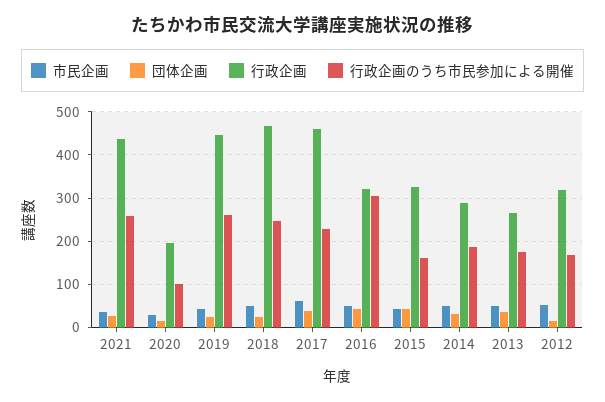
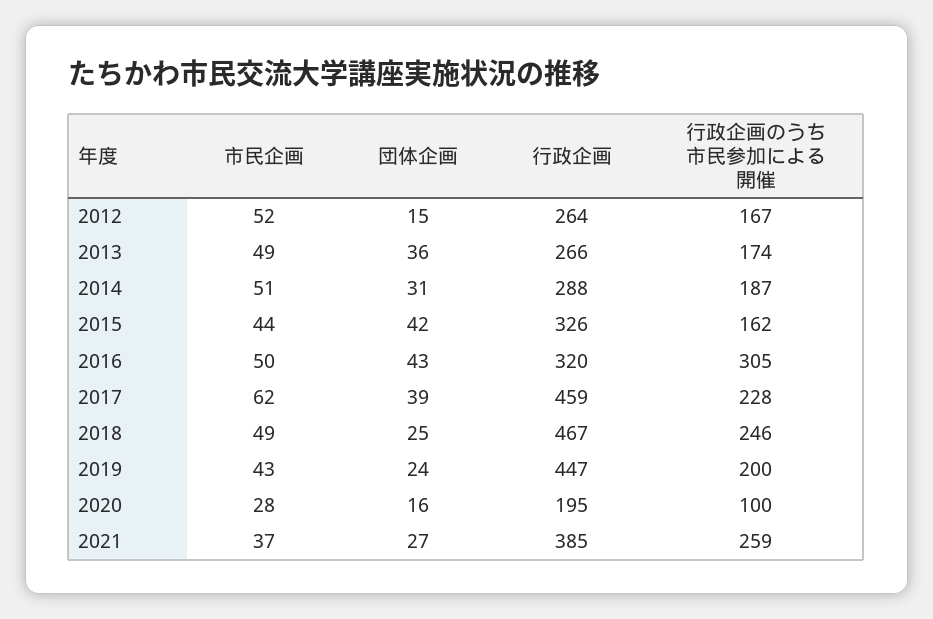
  {
    "市民企画": {
      "2021": 37,
      "2020": 28,
      "2019": 43,
      "2018": 49,
      "2017": 62,
      "2016": 50,
      "2015": 44,
      "2014": 51,
      "2013": 49,
      "2012": 52
    },
    "団体企画": {
      "2021": 27,
      "2020": 16,
      "2019": 24,
      "2018": 25,
      "2017": 39,
      "2016": 43,
      "2015": 42,
      "2014": 31,
      "2013": 36,
      "2012": 15
    },
    "行政企画": {
-     "2021": 440,
+     "2021": 385,
      "2020": 195,
      "2019": 447,
      "2018": 467,
      "2017": 459,
      "2016": 320,
      "2015": 326,
      "2014": 288,
      "2013": 266,
-     "2012": 320
+     "2012": 264
    },
    "行政企画のうち市民参加による開催": {
      "2021": 259,
      "2020": 100,
-     "2019": 260,
+     "2019": 200,
      "2018": 246,
      "2017": 228,
      "2016": 305,
      "2015": 162,
      "2014": 187,
      "2013": 174,
      "2012": 167
    }
  }

